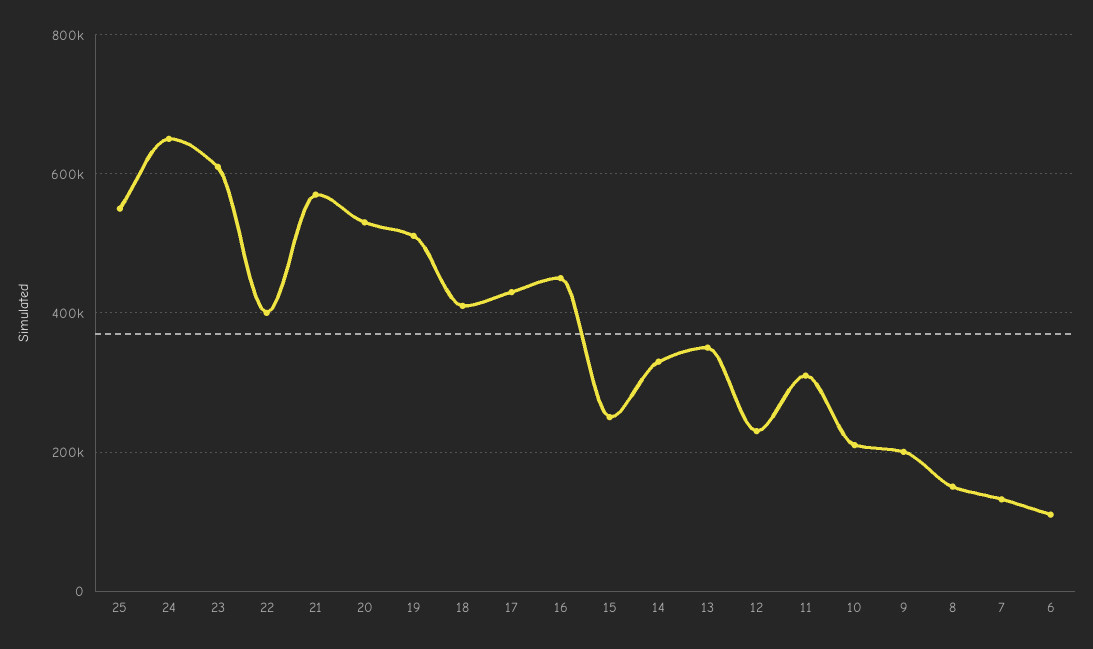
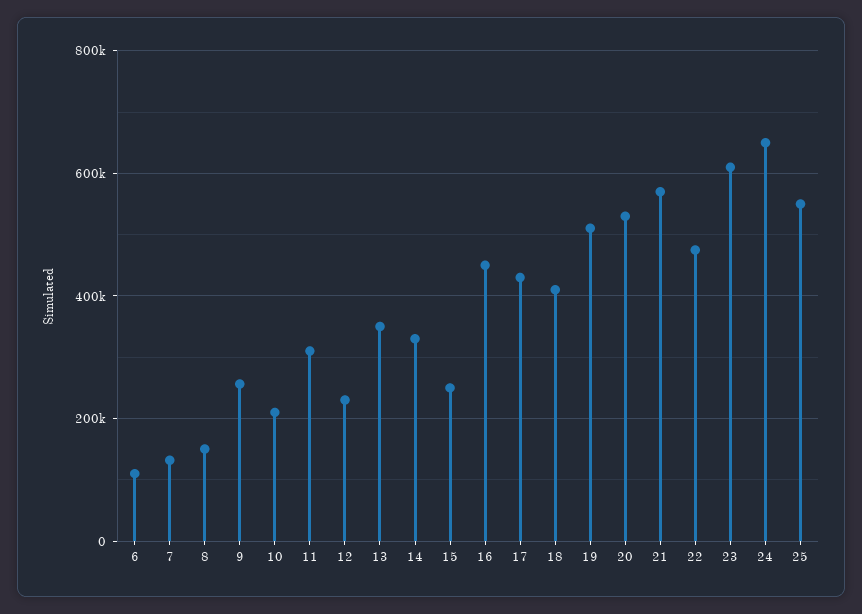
  {
    "25": 560000,
    "24": 660000,
    "23": 620000,
-   "22": 400000,
+   "22": 480000,
    "21": 580000,
    "20": 540000,
    "19": 520000,
    "18": 420000,
    "17": 440000,
    "16": 460000,
    "15": 260000,
    "14": 340000,
    "13": 360000,
    "12": 240000,
    "11": 320000,
    "10": 220000,
-   "9": 200000,
+   "9": 260000,
    "8": 160000,
    "7": 140000,
    "6": 120000
  }

